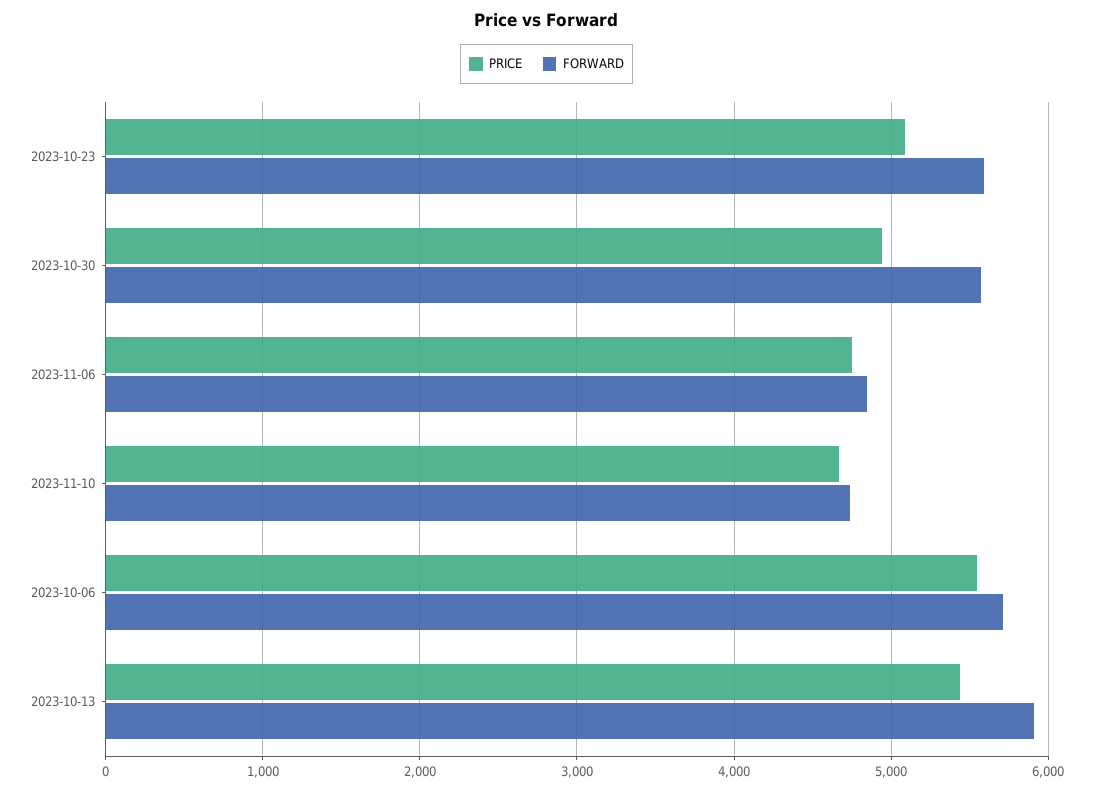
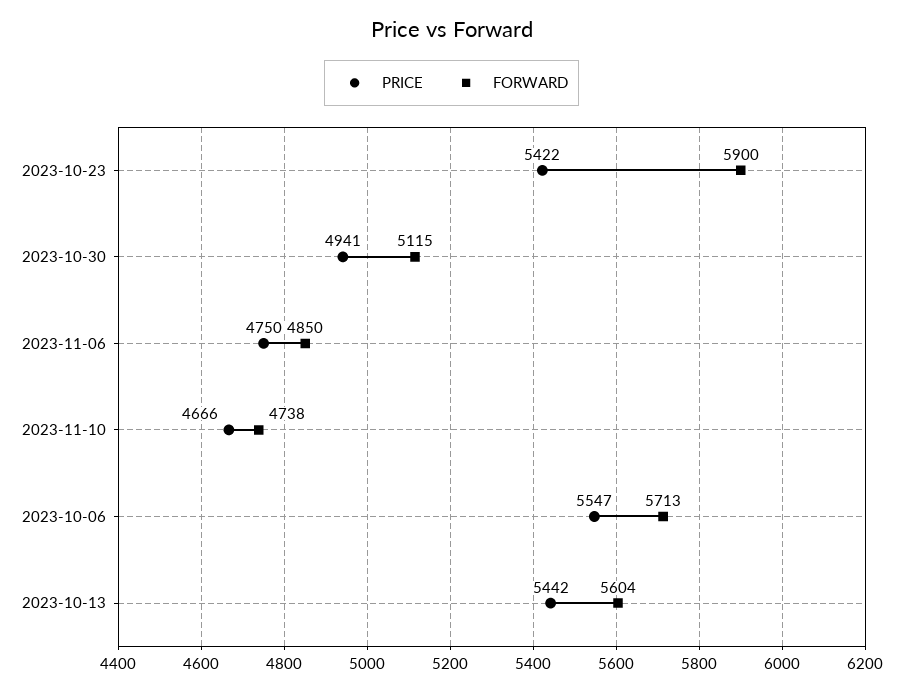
  {
    "PRICE": {
-     "2023-10-23": 5100,
+     "2023-10-23": 5422,
      "2023-10-30": 4941,
      "2023-11-06": 4750,
      "2023-11-10": 4666,
      "2023-10-06": 5547,
      "2023-10-13": 5442
    },
    "FORWARD": {
-     "2023-10-23": 5600,
+     "2023-10-23": 5900,
-     "2023-10-30": 5600,
+     "2023-10-30": 5115,
      "2023-11-06": 4850,
      "2023-11-10": 4738,
      "2023-10-06": 5713,
-     "2023-10-13": 5900
+     "2023-10-13": 5604
    }
  }

